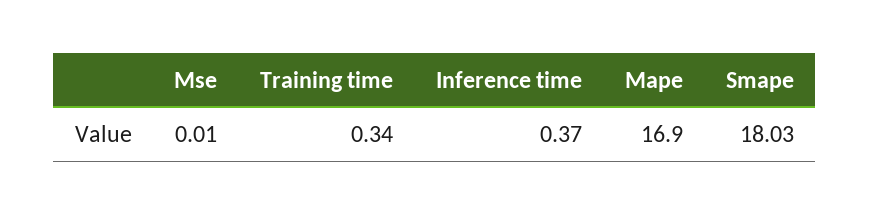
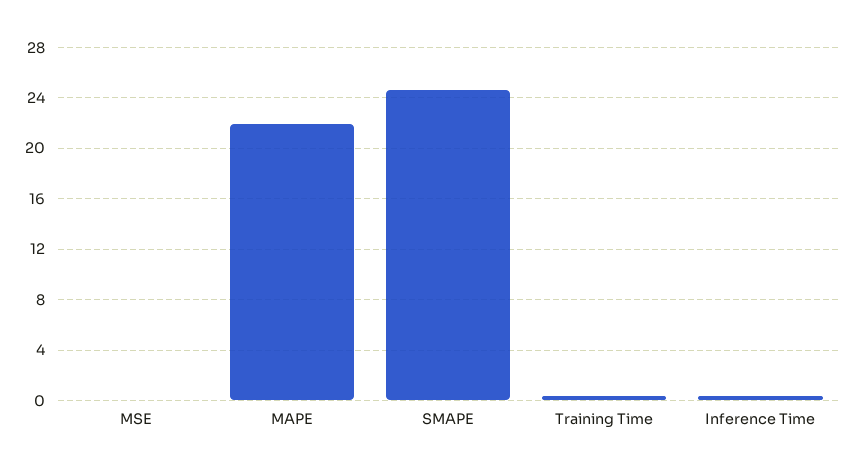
  {
    "Mse": 0.01,
    "Training time": 0.34,
    "Inference time": 0.37,
-   "Mape": 16.9,
+   "Mape": 22,
-   "Smape": 18.03
+   "Smape": 24.5
  }

